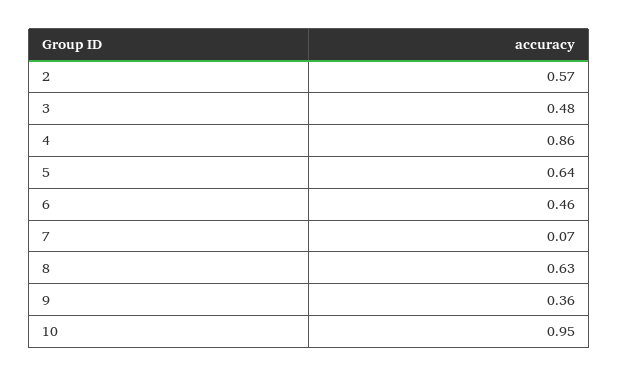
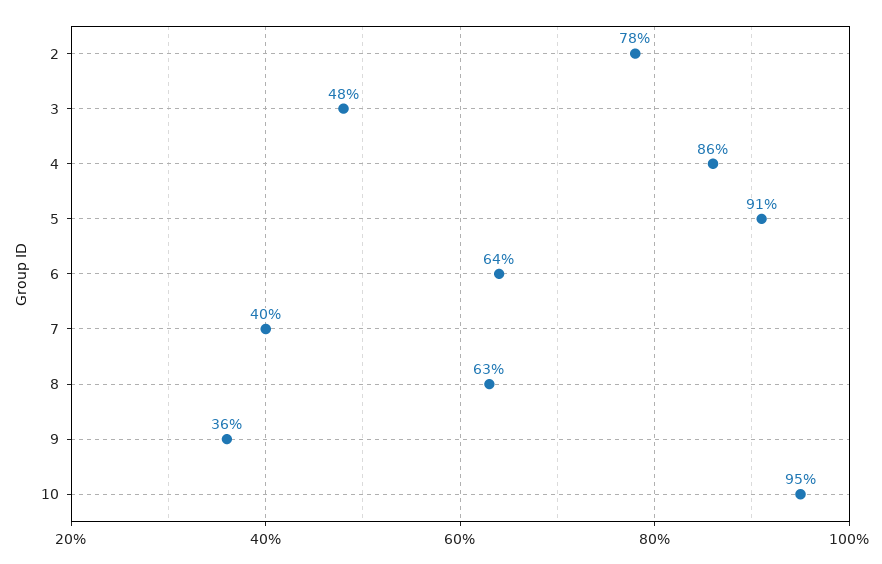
  {
-   "2": 0.57,
+   "2": 0.78,
    "3": 0.48,
    "4": 0.86,
-   "5": 0.64,
+   "5": 0.91,
-   "6": 0.46,
+   "6": 0.64,
-   "7": 0.07,
+   "7": 0.4,
    "8": 0.63,
    "9": 0.36,
    "10": 0.95
  }

